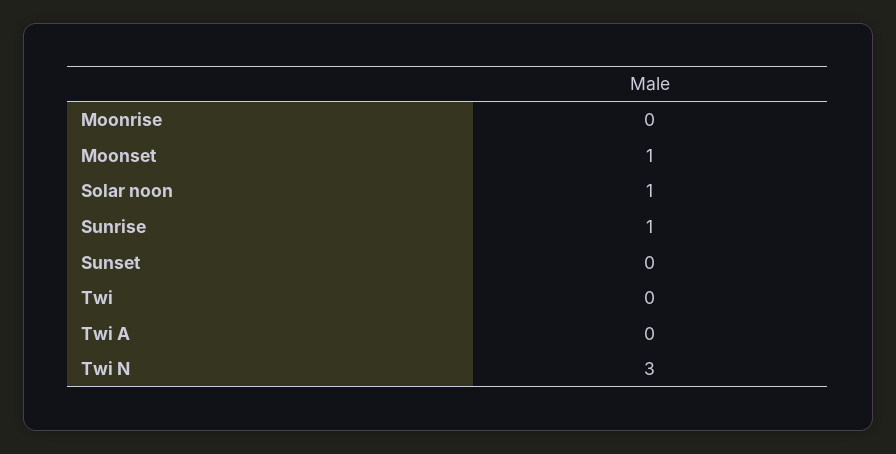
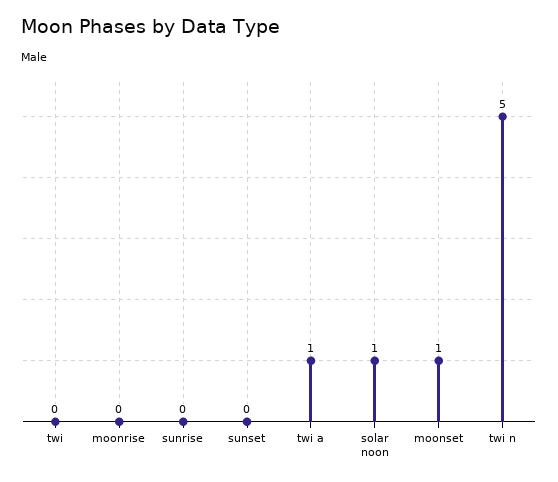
  {
    "Moonrise": 0,
    "Moonset": 1,
    "Solar noon": 1,
-   "Sunrise": 1,
+   "Sunrise": 0,
    "Sunset": 0,
    "Twi": 0,
-   "Twi A": 0,
+   "Twi A": 1,
-   "Twi N": 3
+   "Twi N": 5
  }

